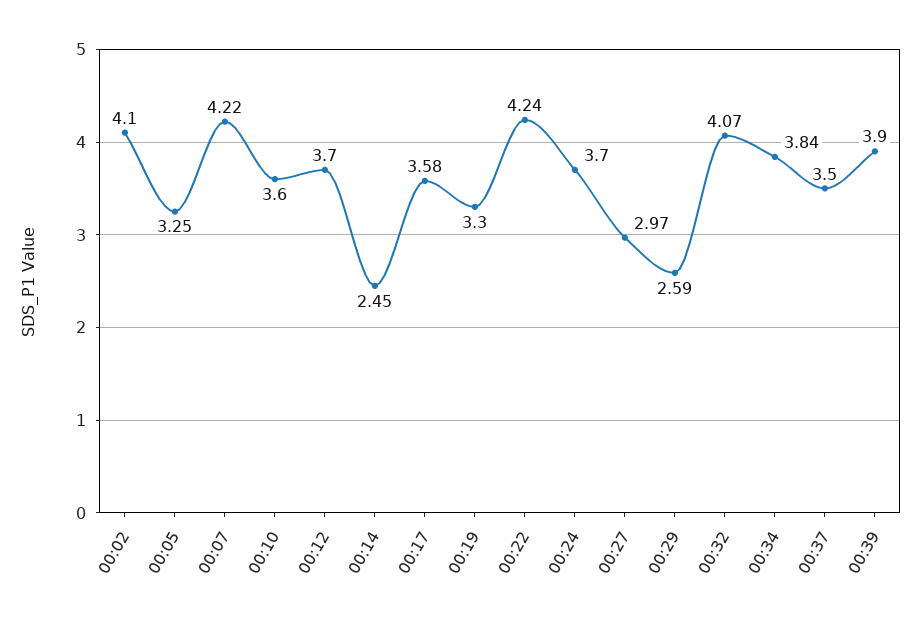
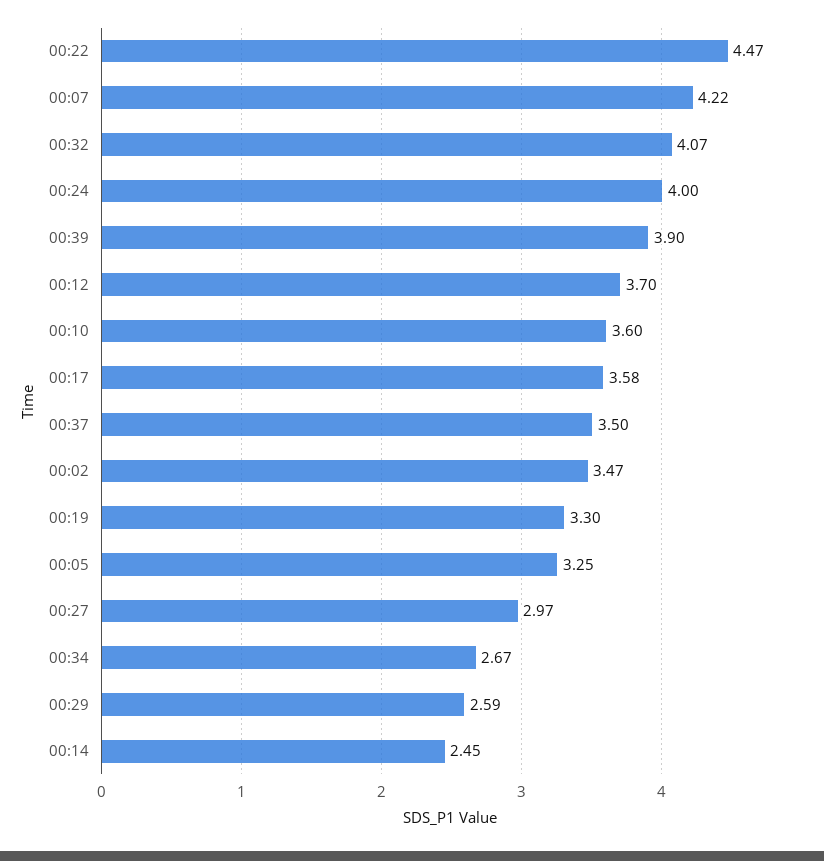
  {
-   "00:02": 4.1,
+   "00:02": 3.47,
    "00:05": 3.25,
    "00:07": 4.22,
    "00:10": 3.6,
    "00:12": 3.7,
    "00:14": 2.45,
    "00:17": 3.58,
    "00:19": 3.3,
-   "00:22": 4.24,
+   "00:22": 4.47,
-   "00:24": 3.7,
+   "00:24": 4,
    "00:27": 2.97,
    "00:29": 2.59,
    "00:32": 4.07,
-   "00:34": 3.84,
+   "00:34": 2.67,
    "00:37": 3.5,
    "00:39": 3.9
  }

